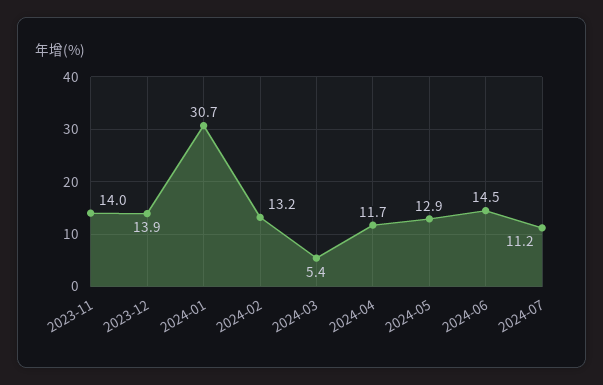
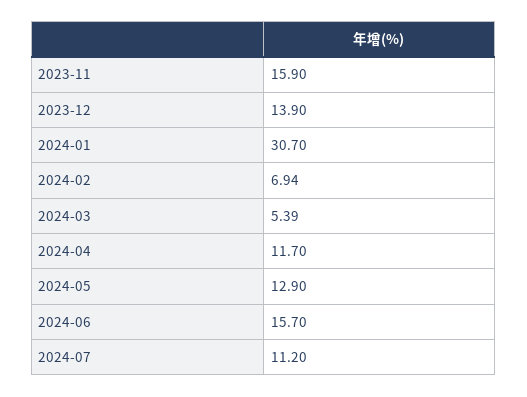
  {
-   "2023-11": 14,
+   "2023-11": 15.9,
    "2023-12": 13.9,
    "2024-01": 30.7,
-   "2024-02": 13.2,
+   "2024-02": 6.94,
    "2024-03": 5.39,
    "2024-04": 11.7,
    "2024-05": 12.9,
-   "2024-06": 14.5,
+   "2024-06": 15.7,
    "2024-07": 11.2
  }

